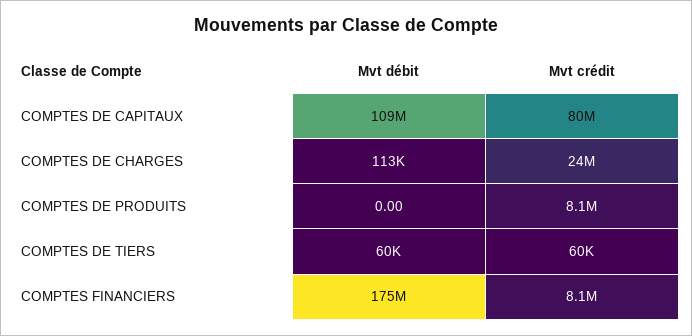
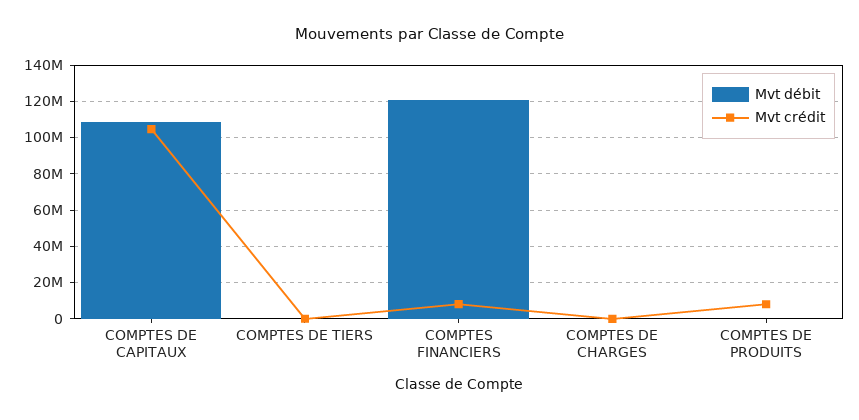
  {
    "Mvt débit": {
      "COMPTES DE CAPITAUX": 109000000,
      "COMPTES DE CHARGES": 113000,
      "COMPTES DE PRODUITS": 0,
      "COMPTES DE TIERS": 60000,
-     "COMPTES FINANCIERS": 175000000
+     "COMPTES FINANCIERS": 120000000
    },
    "Mvt crédit": {
-     "COMPTES DE CAPITAUX": 80000000,
+     "COMPTES DE CAPITAUX": 105000000,
-     "COMPTES DE CHARGES": 24000000,
+     "COMPTES DE CHARGES": 0,
      "COMPTES DE PRODUITS": 8100000,
      "COMPTES DE TIERS": 60000,
      "COMPTES FINANCIERS": 8100000
    }
  }

